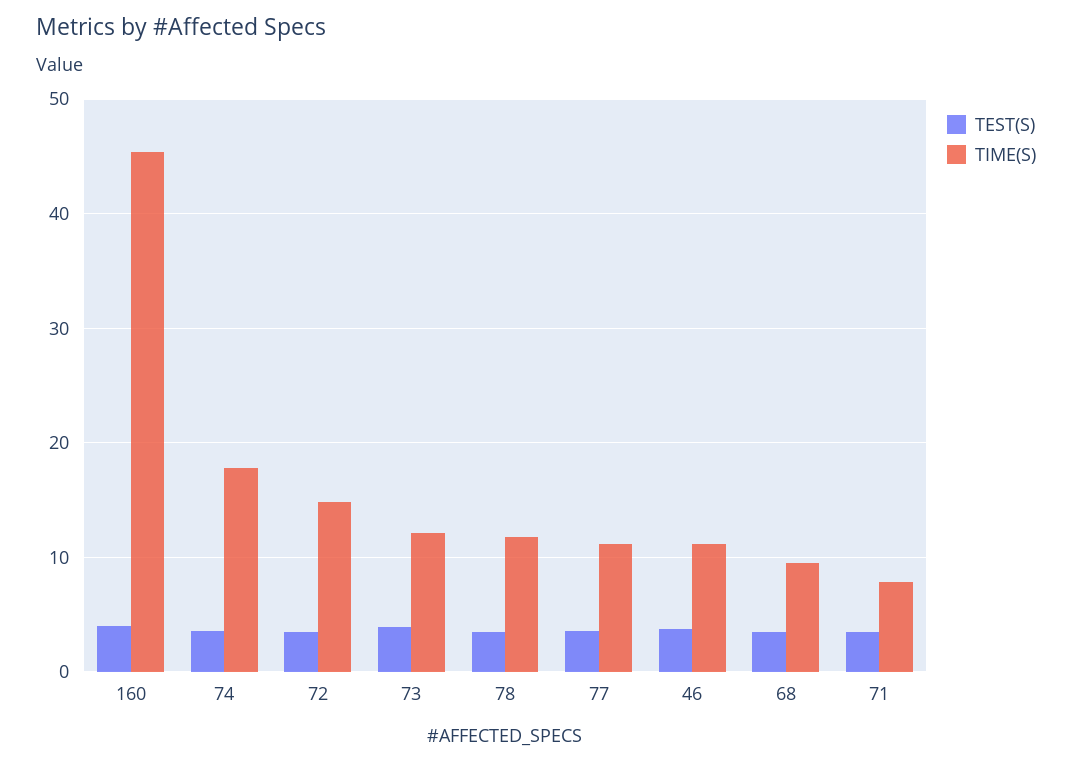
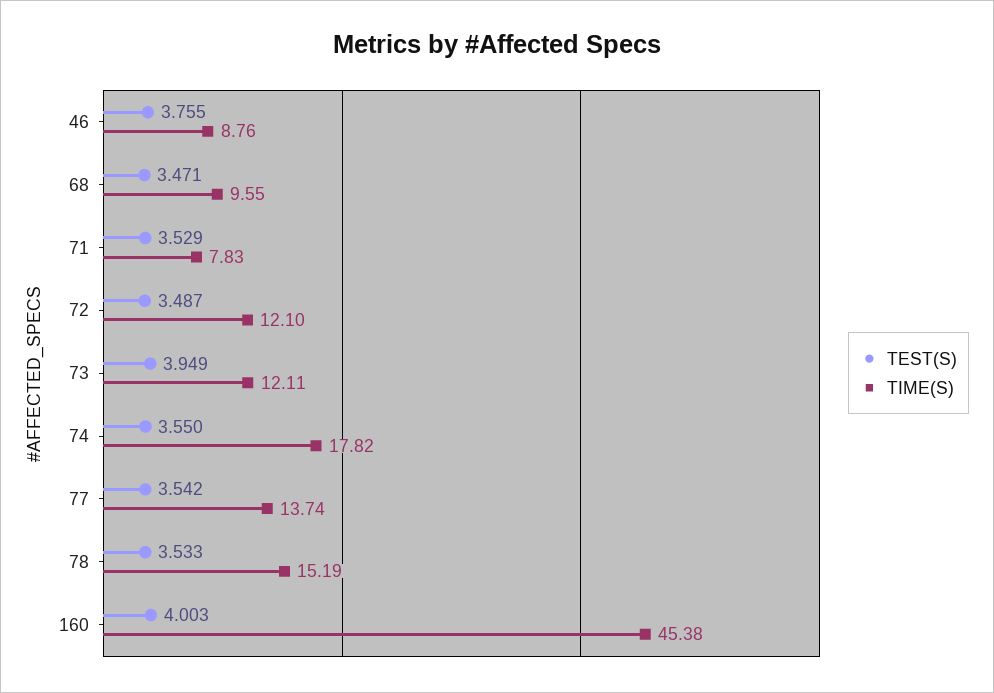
  {
    "TEST(S)": {
      "160": 4.003,
      "74": 3.55,
      "72": 3.487,
      "73": 3.949,
      "78": 3.533,
      "77": 3.542,
      "46": 3.755,
      "68": 3.471,
      "71": 3.529
    },
    "TIME(S)": {
      "160": 45.38,
      "74": 17.82,
-     "72": 15,
+     "72": 12.1,
      "73": 12.11,
-     "78": 12,
+     "78": 15.19,
-     "77": 11,
+     "77": 13.74,
-     "46": 11,
+     "46": 8.76,
      "68": 9.55,
      "71": 7.83
    }
  }

